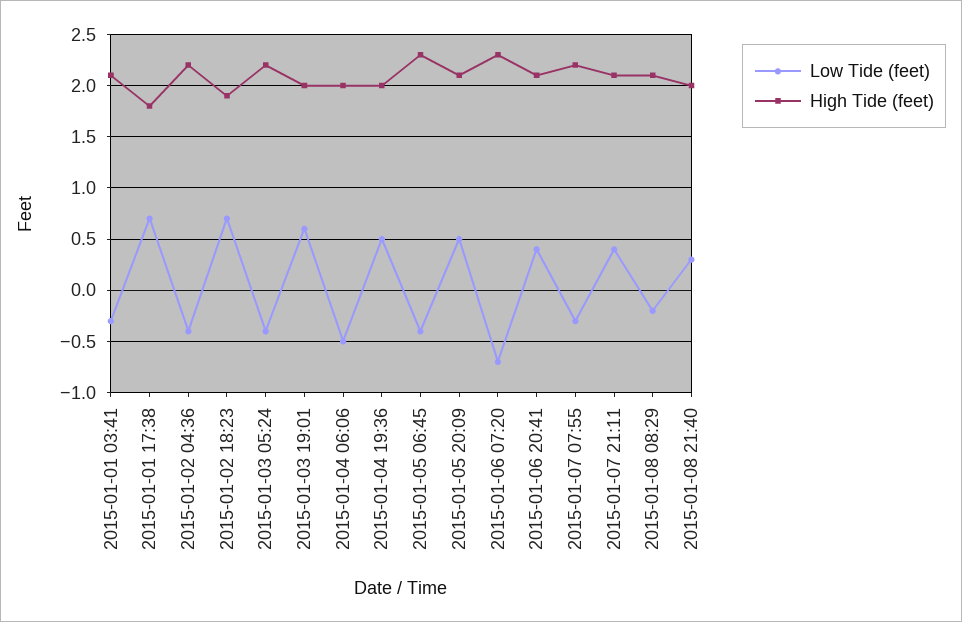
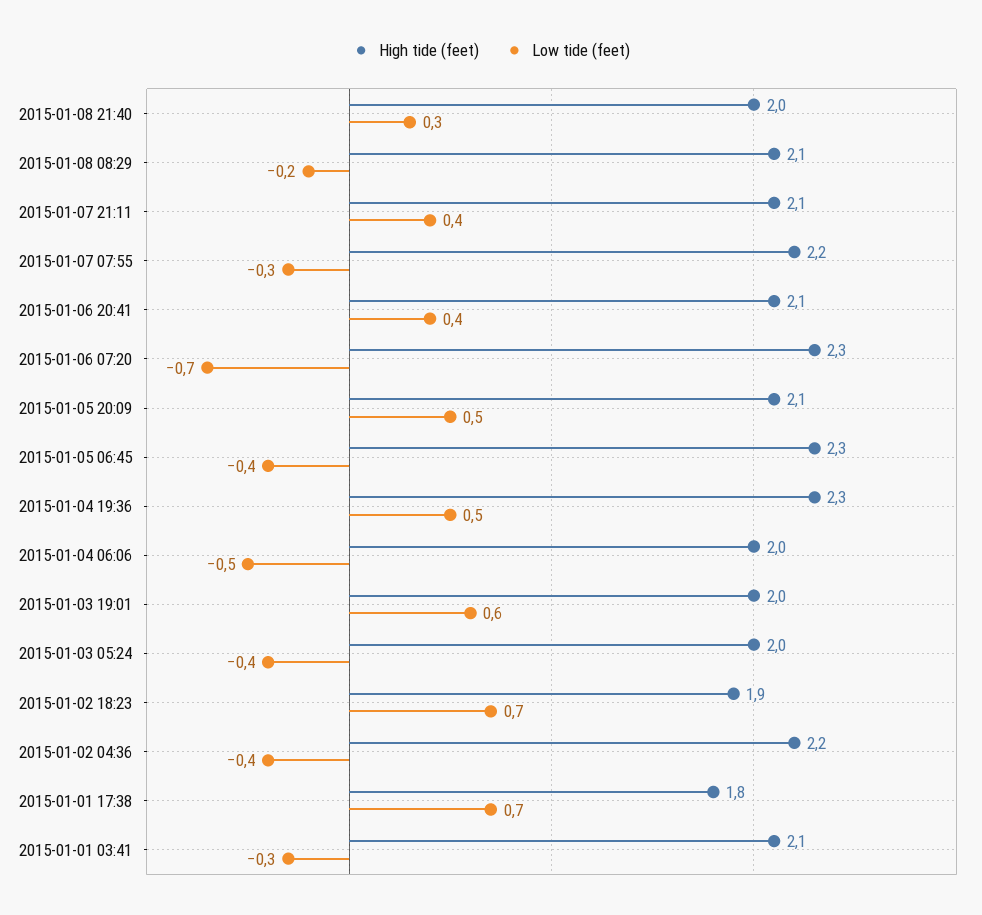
  {
    "Low Tide (feet)": {
      "2015-01-01 03:41": -0.3,
      "2015-01-01 17:38": 0.7,
      "2015-01-02 04:36": -0.4,
      "2015-01-02 18:23": 0.7,
      "2015-01-03 05:24": -0.4,
      "2015-01-03 19:01": 0.6,
      "2015-01-04 06:06": -0.5,
      "2015-01-04 19:36": 0.5,
      "2015-01-05 06:45": -0.4,
      "2015-01-05 20:09": 0.5,
      "2015-01-06 07:20": -0.7,
      "2015-01-06 20:41": 0.4,
      "2015-01-07 07:55": -0.3,
      "2015-01-07 21:11": 0.4,
      "2015-01-08 08:29": -0.2,
      "2015-01-08 21:40": 0.3
    },
    "High Tide (feet)": {
      "2015-01-01 03:41": 2.1,
      "2015-01-01 17:38": 1.8,
      "2015-01-02 04:36": 2.2,
      "2015-01-02 18:23": 1.9,
-     "2015-01-03 05:24": 2.2,
+     "2015-01-03 05:24": 2,
      "2015-01-03 19:01": 2,
      "2015-01-04 06:06": 2,
-     "2015-01-04 19:36": 2,
+     "2015-01-04 19:36": 2.3,
      "2015-01-05 06:45": 2.3,
      "2015-01-05 20:09": 2.1,
      "2015-01-06 07:20": 2.3,
      "2015-01-06 20:41": 2.1,
      "2015-01-07 07:55": 2.2,
      "2015-01-07 21:11": 2.1,
      "2015-01-08 08:29": 2.1,
      "2015-01-08 21:40": 2
    }
  }

